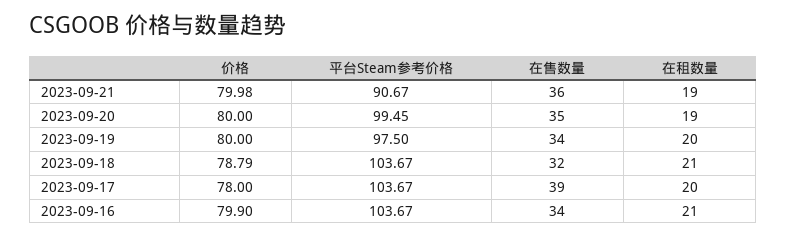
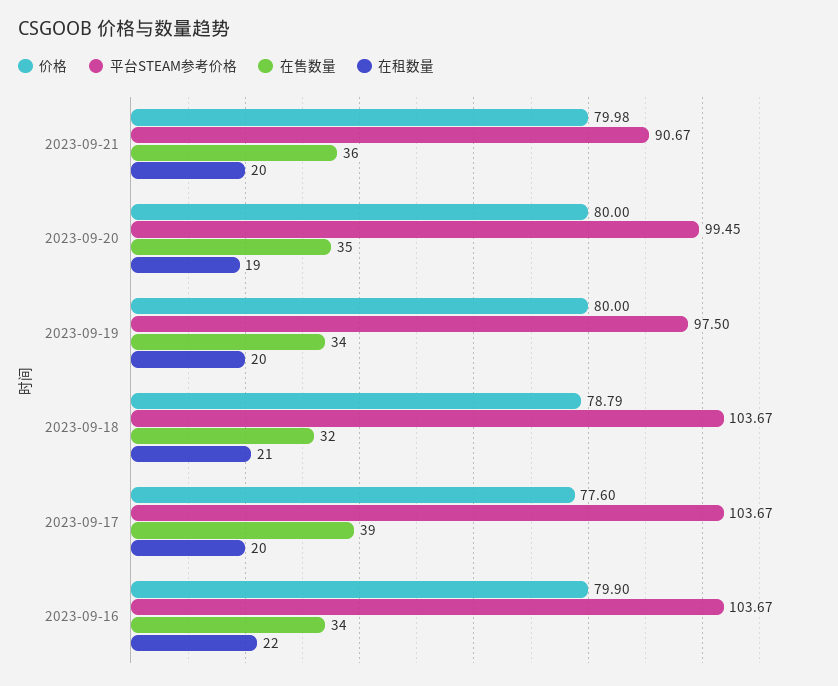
  {
    "价格": {
      "2023-09-21": 79.98,
      "2023-09-20": 80,
      "2023-09-19": 80,
      "2023-09-18": 78.79,
-     "2023-09-17": 78,
+     "2023-09-17": 77.6,
      "2023-09-16": 79.9
    },
    "平台Steam参考价格": {
      "2023-09-21": 90.67,
      "2023-09-20": 99.45,
      "2023-09-19": 97.5,
      "2023-09-18": 103.67,
      "2023-09-17": 103.67,
      "2023-09-16": 103.67
    },
    "在售数量": {
      "2023-09-21": 36,
      "2023-09-20": 35,
      "2023-09-19": 34,
      "2023-09-18": 32,
      "2023-09-17": 39,
      "2023-09-16": 34
    },
    "在租数量": {
-     "2023-09-21": 19,
+     "2023-09-21": 20,
      "2023-09-20": 19,
      "2023-09-19": 20,
      "2023-09-18": 21,
      "2023-09-17": 20,
-     "2023-09-16": 21
+     "2023-09-16": 22
    }
  }

